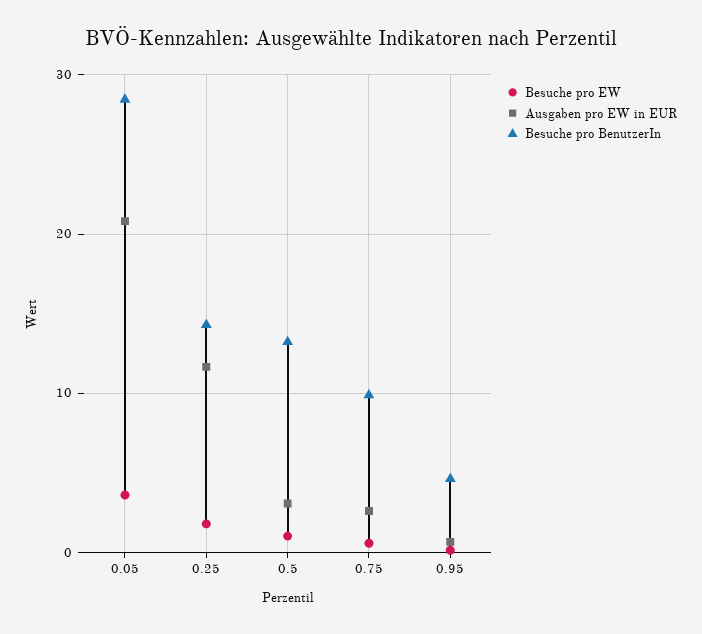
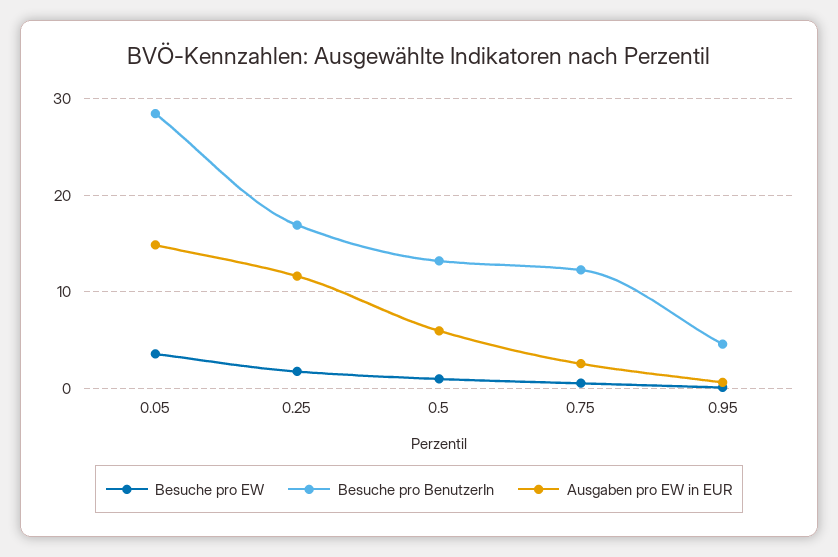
  {
    "Besuche pro EW": {
      "0.05": 4,
      "0.25": 2,
      "0.5": 1,
      "0.75": 1,
      "0.95": 0
    },
    "Ausgaben pro EW in EUR": {
-     "0.05": 21,
+     "0.05": 15,
      "0.25": 12,
-     "0.5": 3,
+     "0.5": 6,
      "0.75": 3,
      "0.95": 1
    },
    "Besuche pro BenutzerIn": {
      "0.05": 28,
-     "0.25": 14,
+     "0.25": 17,
      "0.5": 13,
-     "0.75": 10,
+     "0.75": 12,
      "0.95": 5
    }
  }

